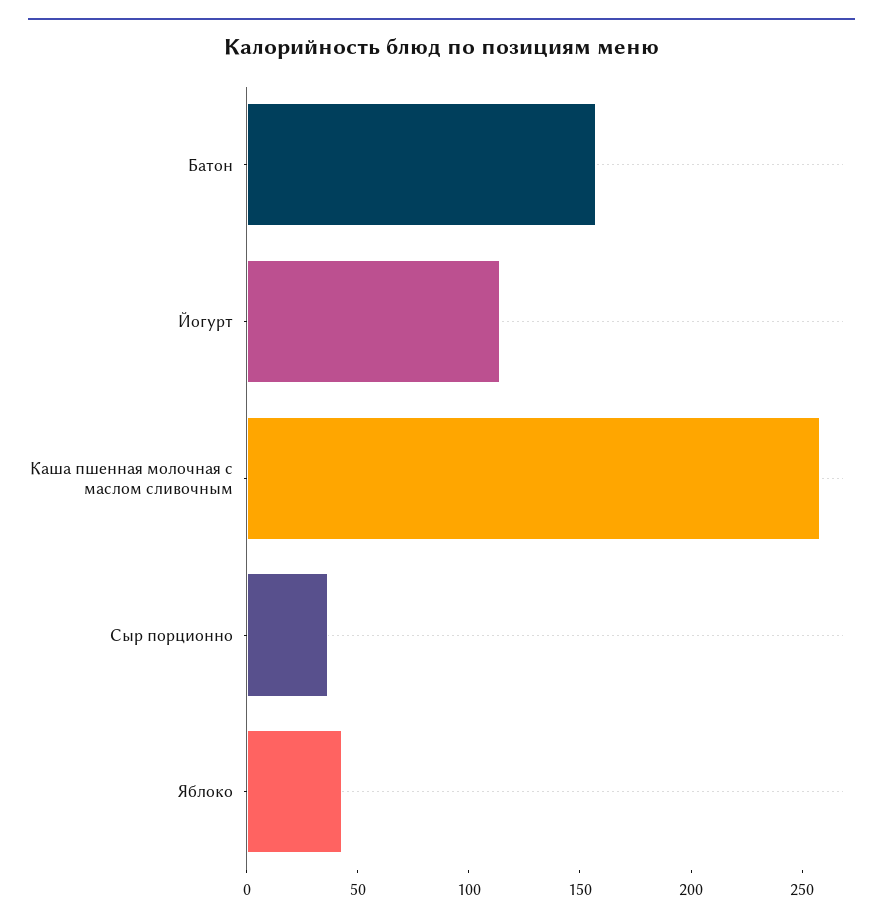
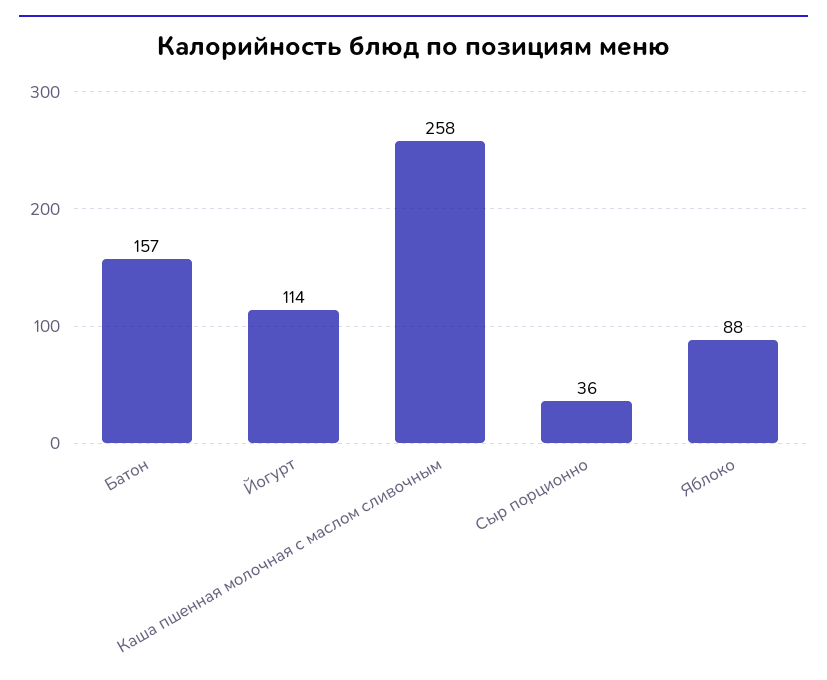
  {
    "Батон": 157,
    "Йогурт": 114,
    "Каша пшенная молочная с маслом сливочным": 258,
    "Сыр порционно": 36,
-   "Яблоко": 40
+   "Яблоко": 88
  }

